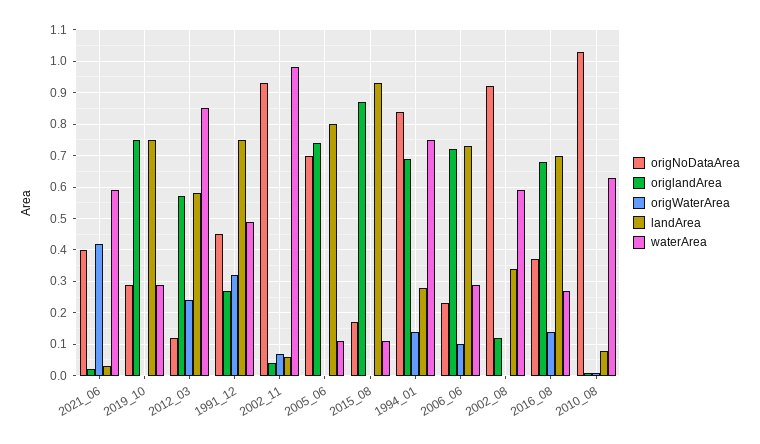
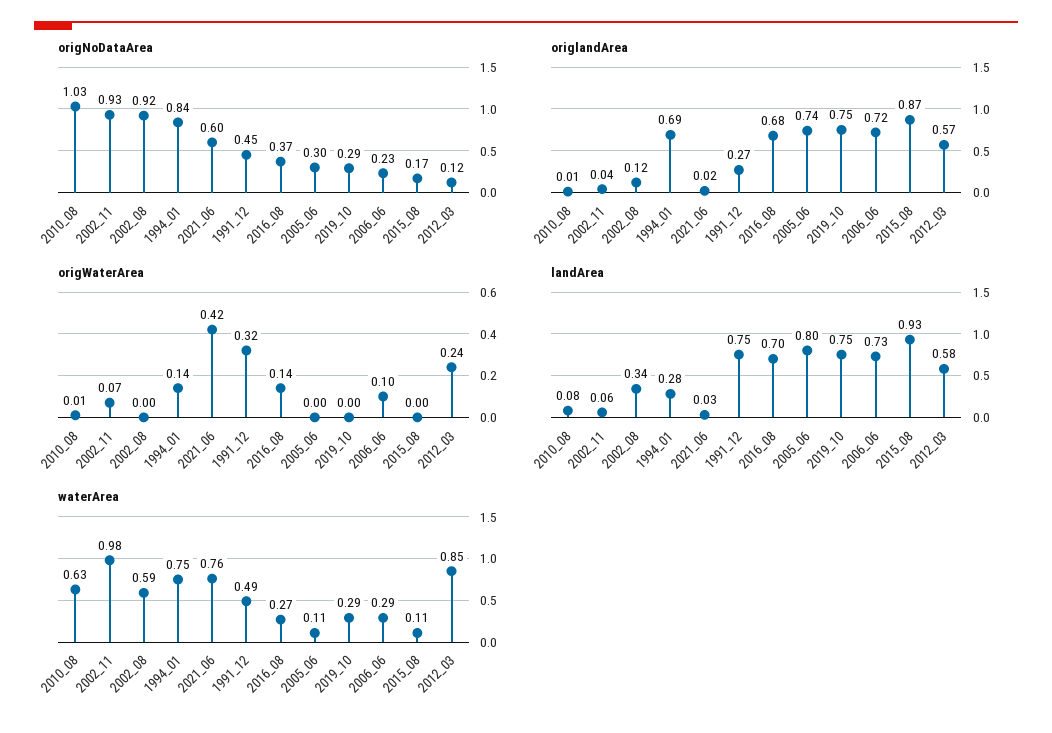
  {
    "origNoDataArea": {
-     "2021_06": 0.4,
+     "2021_06": 0.6,
      "2019_10": 0.29,
      "2012_03": 0.12,
      "1991_12": 0.45,
      "2002_11": 0.93,
-     "2005_06": 0.7,
+     "2005_06": 0.3,
      "2015_08": 0.17,
      "1994_01": 0.84,
      "2006_06": 0.23,
      "2002_08": 0.92,
      "2016_08": 0.37,
      "2010_08": 1.03
    },
    "origlandArea": {
      "2021_06": 0.02,
      "2019_10": 0.75,
      "2012_03": 0.57,
      "1991_12": 0.27,
      "2002_11": 0.04,
      "2005_06": 0.74,
      "2015_08": 0.87,
      "1994_01": 0.69,
      "2006_06": 0.72,
      "2002_08": 0.12,
      "2016_08": 0.68,
      "2010_08": 0.01
    },
    "origWaterArea": {
      "2021_06": 0.42,
      "2019_10": 0,
      "2012_03": 0.24,
      "1991_12": 0.32,
      "2002_11": 0.07,
      "2005_06": 0,
      "2015_08": 0,
      "1994_01": 0.14,
      "2006_06": 0.1,
      "2002_08": 0,
      "2016_08": 0.14,
      "2010_08": 0.01
    },
    "landArea": {
      "2021_06": 0.03,
      "2019_10": 0.75,
      "2012_03": 0.58,
      "1991_12": 0.75,
      "2002_11": 0.06,
      "2005_06": 0.8,
      "2015_08": 0.93,
      "1994_01": 0.28,
      "2006_06": 0.73,
      "2002_08": 0.34,
      "2016_08": 0.7,
      "2010_08": 0.08
    },
    "waterArea": {
-     "2021_06": 0.6,
+     "2021_06": 0.76,
      "2019_10": 0.29,
      "2012_03": 0.85,
      "1991_12": 0.49,
      "2002_11": 0.98,
      "2005_06": 0.11,
      "2015_08": 0.11,
      "1994_01": 0.75,
      "2006_06": 0.29,
      "2002_08": 0.59,
      "2016_08": 0.27,
      "2010_08": 0.63
    }
  }

